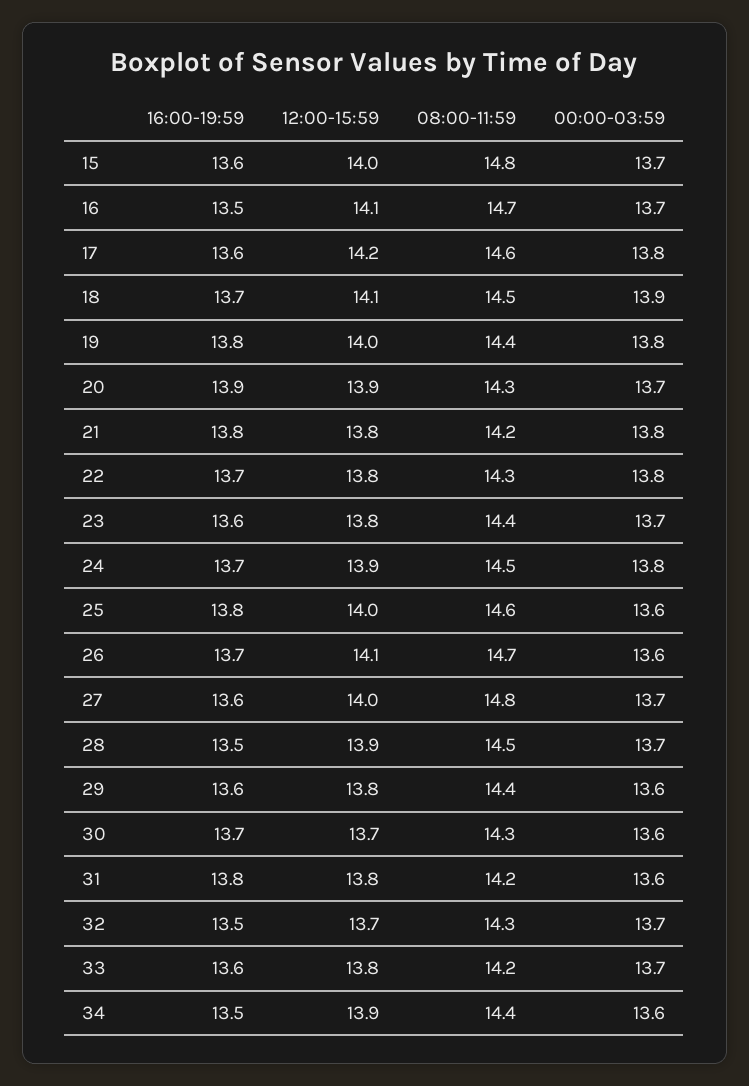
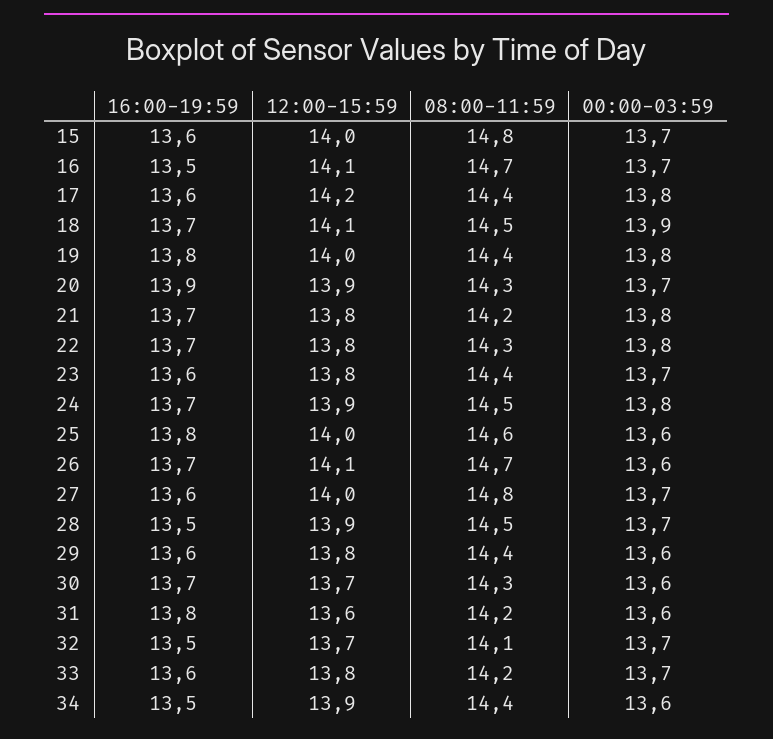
  {
    "16:00-19:59": {
      "15": 13.6,
      "16": 13.5,
      "17": 13.6,
      "18": 13.7,
      "19": 13.8,
      "20": 13.9,
-     "21": 13.8,
+     "21": 13.7,
      "22": 13.7,
      "23": 13.6,
      "24": 13.7,
      "25": 13.8,
      "26": 13.7,
      "27": 13.6,
      "28": 13.5,
      "29": 13.6,
      "30": 13.7,
      "31": 13.8,
      "32": 13.5,
      "33": 13.6,
      "34": 13.5
    },
    "12:00-15:59": {
      "15": 14,
      "16": 14.1,
      "17": 14.2,
      "18": 14.1,
      "19": 14,
      "20": 13.9,
      "21": 13.8,
      "22": 13.8,
      "23": 13.8,
      "24": 13.9,
      "25": 14,
      "26": 14.1,
      "27": 14,
      "28": 13.9,
      "29": 13.8,
      "30": 13.7,
-     "31": 13.8,
+     "31": 13.6,
      "32": 13.7,
      "33": 13.8,
      "34": 13.9
    },
    "08:00-11:59": {
      "15": 14.8,
      "16": 14.7,
-     "17": 14.6,
+     "17": 14.4,
      "18": 14.5,
      "19": 14.4,
      "20": 14.3,
      "21": 14.2,
      "22": 14.3,
      "23": 14.4,
      "24": 14.5,
      "25": 14.6,
      "26": 14.7,
      "27": 14.8,
      "28": 14.5,
      "29": 14.4,
      "30": 14.3,
      "31": 14.2,
-     "32": 14.3,
+     "32": 14.1,
      "33": 14.2,
      "34": 14.4
    },
    "00:00-03:59": {
      "15": 13.7,
      "16": 13.7,
      "17": 13.8,
      "18": 13.9,
      "19": 13.8,
      "20": 13.7,
      "21": 13.8,
      "22": 13.8,
      "23": 13.7,
      "24": 13.8,
      "25": 13.6,
      "26": 13.6,
      "27": 13.7,
      "28": 13.7,
      "29": 13.6,
      "30": 13.6,
      "31": 13.6,
      "32": 13.7,
      "33": 13.7,
      "34": 13.6
    }
  }

